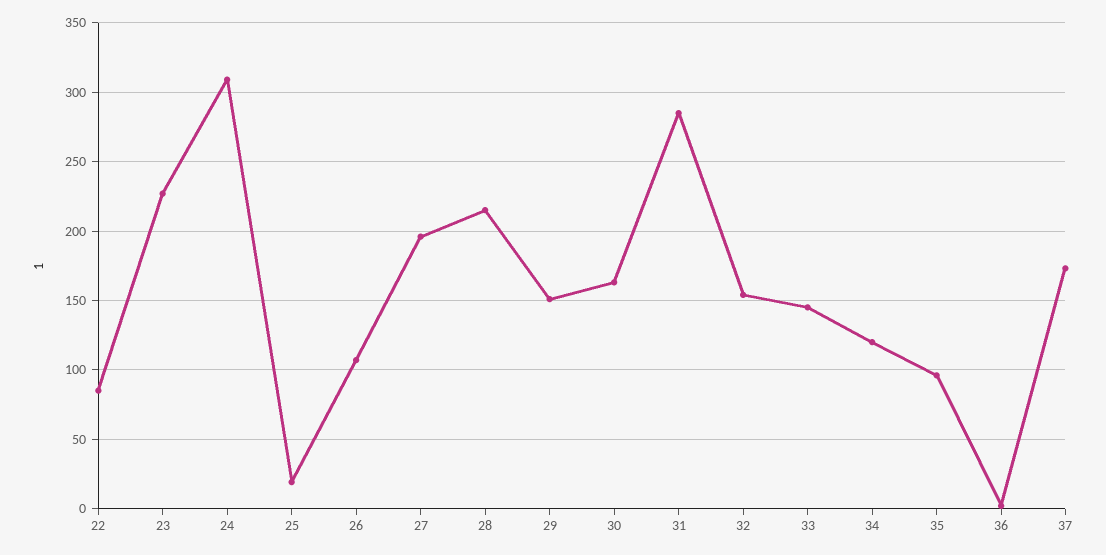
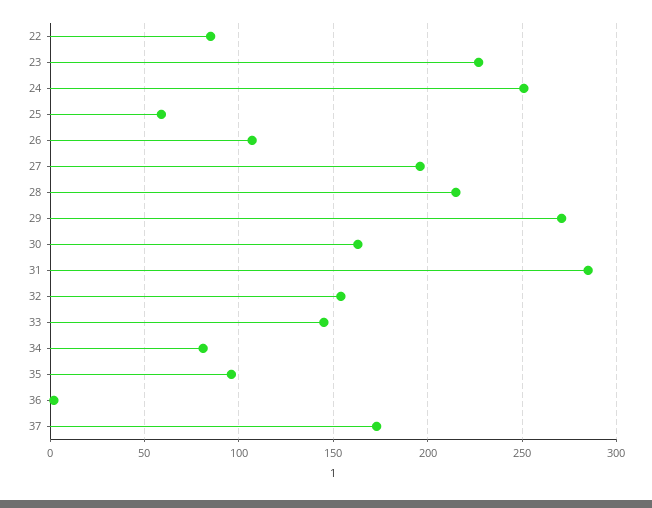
  {
    "22": 85,
    "23": 225,
-   "24": 310,
+   "24": 250,
-   "25": 20,
+   "25": 60,
    "26": 105,
    "27": 195,
    "28": 215,
-   "29": 150,
+   "29": 270,
    "30": 165,
    "31": 285,
    "32": 155,
    "33": 145,
-   "34": 120,
+   "34": 80,
    "35": 95,
    "36": 0,
    "37": 175
  }

